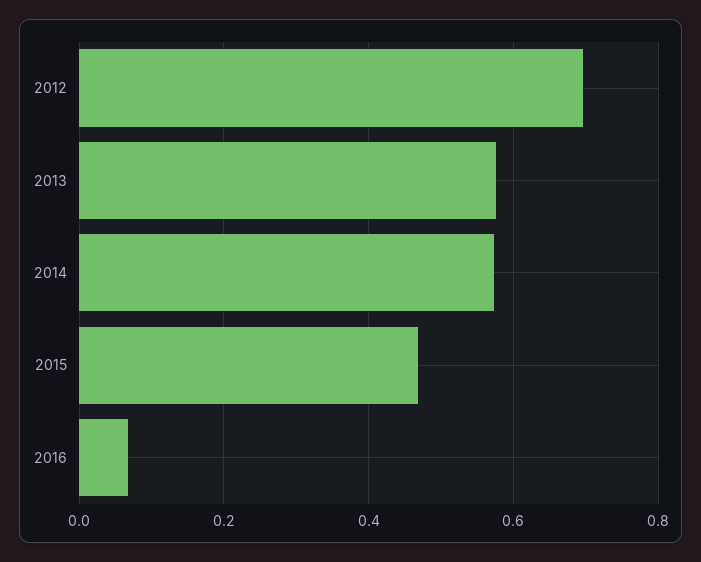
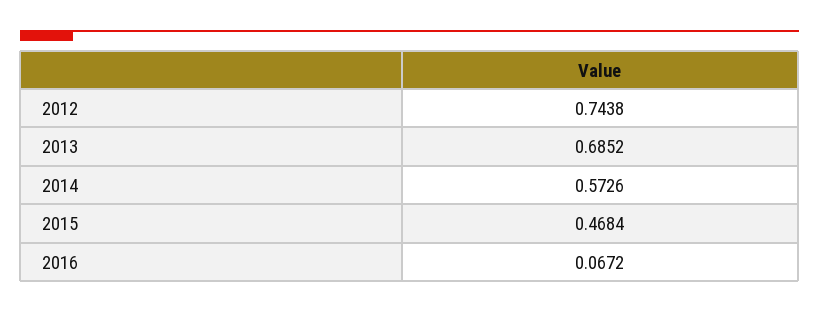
  {
-   "2012": 0.7,
+   "2012": 0.7438,
-   "2013": 0.58,
+   "2013": 0.6852,
    "2014": 0.5726,
    "2015": 0.4684,
    "2016": 0.0672
  }

